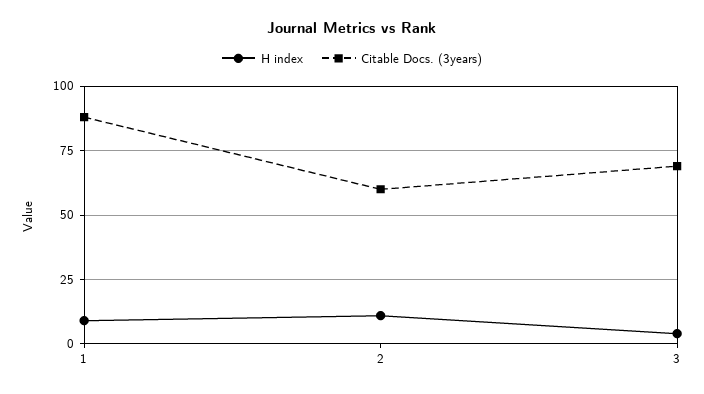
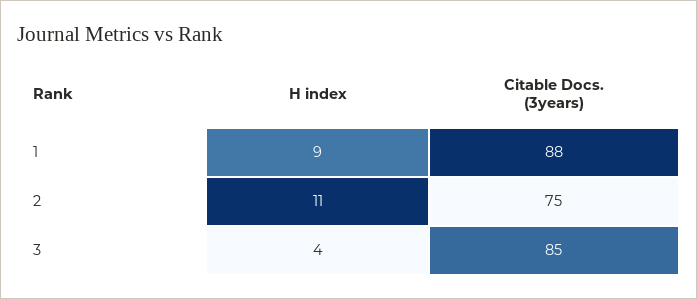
  {
    "H index": {
      "1": 9,
      "2": 11,
      "3": 4
    },
    "Citable Docs. (3years)": {
      "1": 88,
-     "2": 60,
+     "2": 75,
-     "3": 70
+     "3": 85
    }
  }

